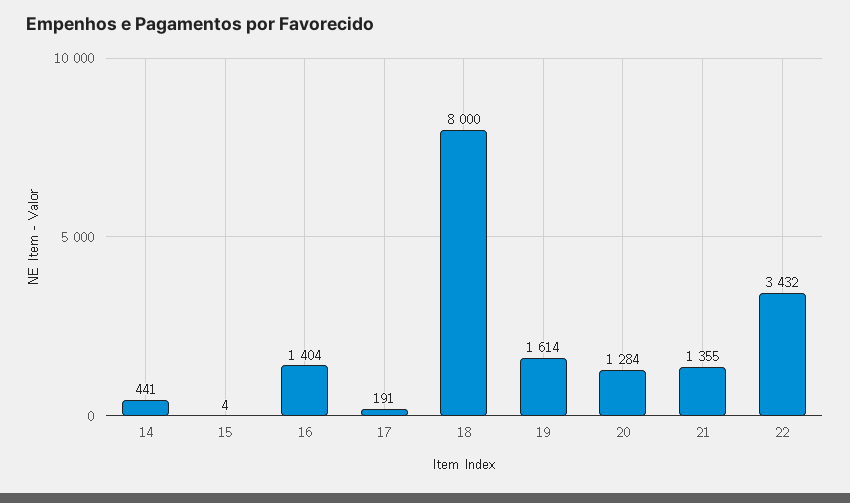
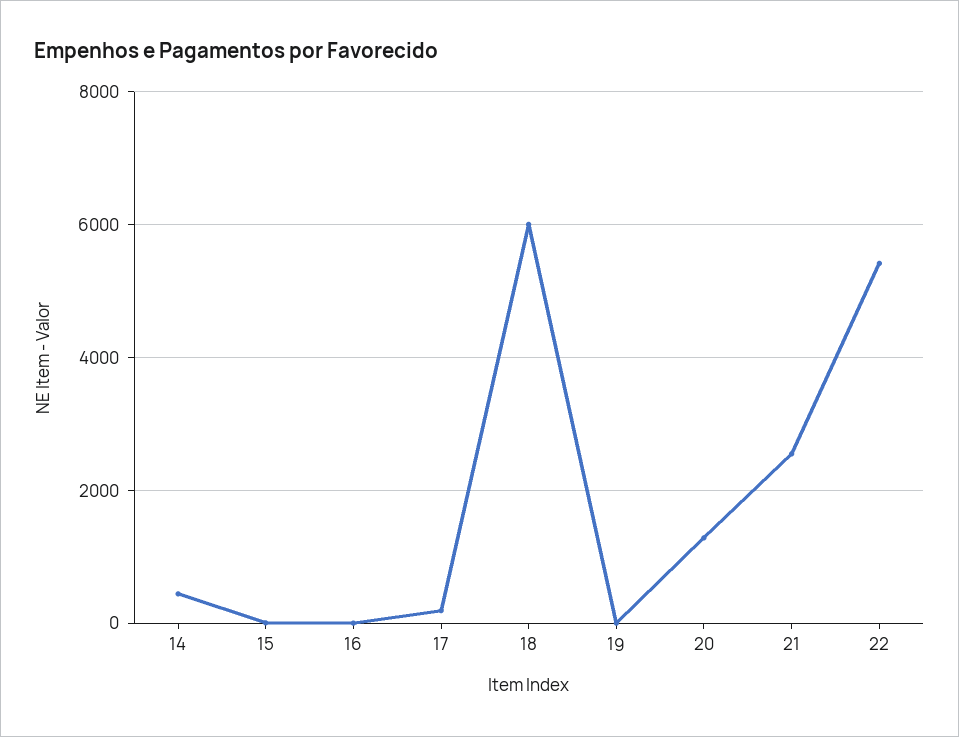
  {
    "14": 441,
    "15": 4,
-   "16": 1404,
+   "16": 0,
    "17": 191,
-   "18": 8000,
+   "18": 6000,
-   "19": 1614,
+   "19": 0,
    "20": 1284,
-   "21": 1355,
+   "21": 2600,
-   "22": 3432
+   "22": 5400
  }

